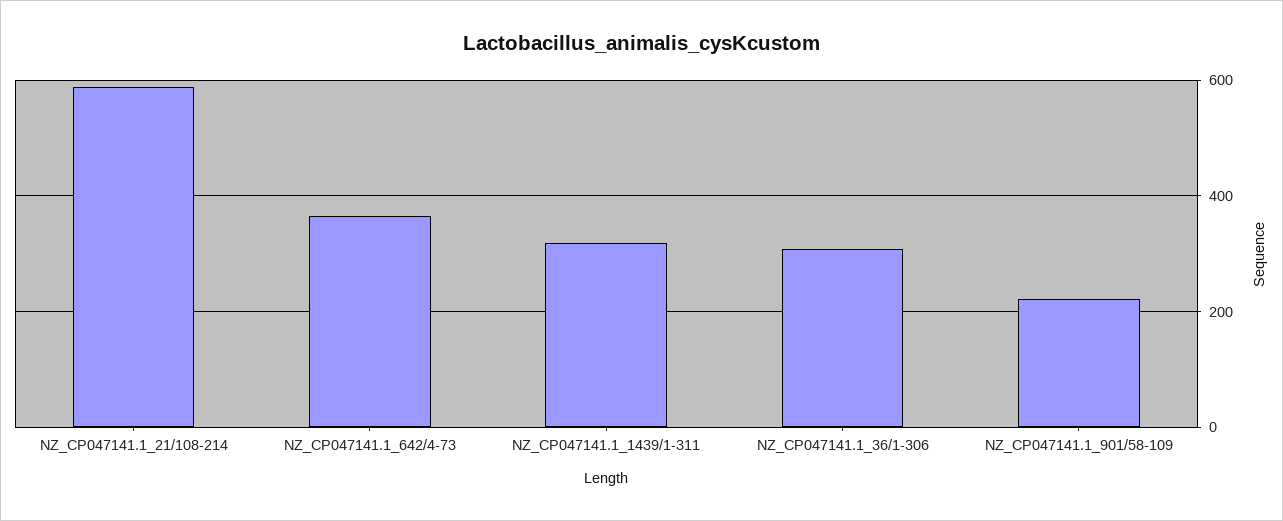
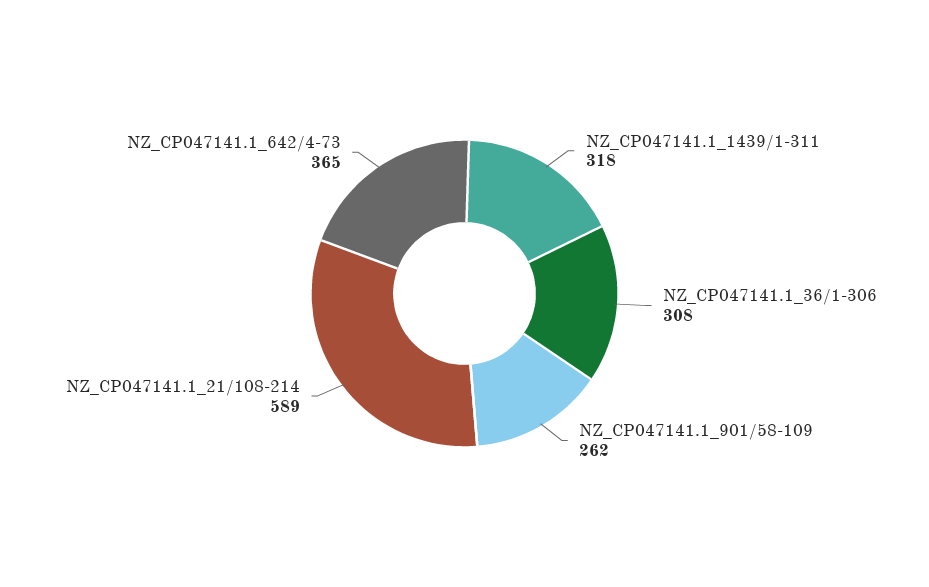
  {
    "NZ_CP047141.1_21/108-214": 589,
    "NZ_CP047141.1_642/4-73": 365,
    "NZ_CP047141.1_1439/1-311": 318,
    "NZ_CP047141.1_36/1-306": 308,
-   "NZ_CP047141.1_901/58-109": 220
+   "NZ_CP047141.1_901/58-109": 262
  }

